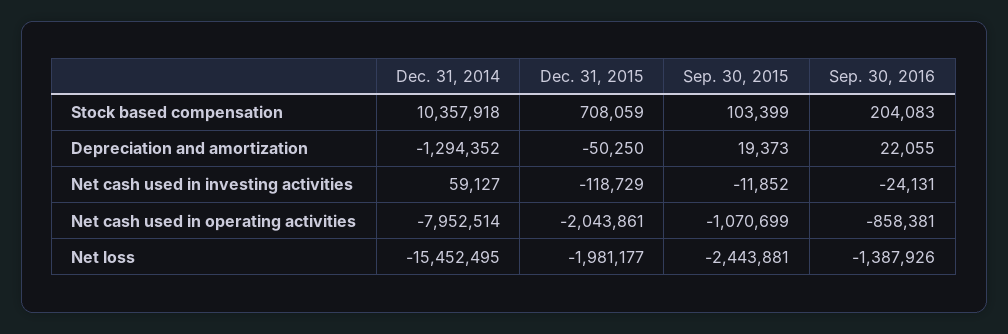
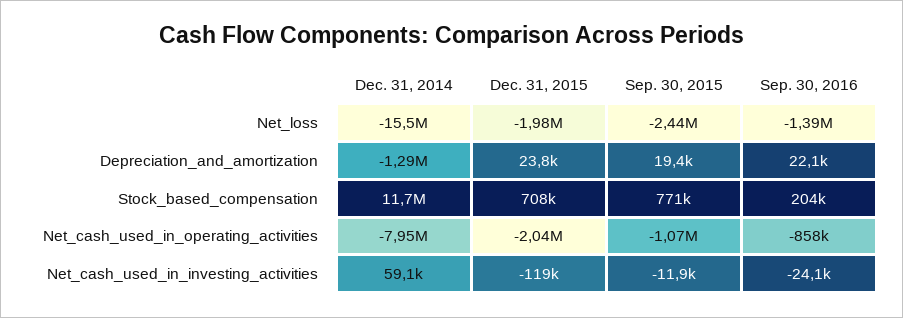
  {
    "Dec. 31, 2014": {
-     "Stock based compensation": 10357918,
+     "Stock based compensation": 11700000,
      "Depreciation and amortization": -1294352,
      "Net cash used in investing activities": 59127,
      "Net cash used in operating activities": -7952514,
      "Net loss": -15452495
    },
    "Dec. 31, 2015": {
      "Stock based compensation": 708059,
-     "Depreciation and amortization": -50250,
+     "Depreciation and amortization": 23800,
      "Net cash used in investing activities": -118729,
      "Net cash used in operating activities": -2043861,
      "Net loss": -1981177
    },
    "Sep. 30, 2015": {
-     "Stock based compensation": 103399,
+     "Stock based compensation": 771000,
      "Depreciation and amortization": 19373,
      "Net cash used in investing activities": -11852,
      "Net cash used in operating activities": -1070699,
      "Net loss": -2443881
    },
    "Sep. 30, 2016": {
      "Stock based compensation": 204083,
      "Depreciation and amortization": 22055,
      "Net cash used in investing activities": -24131,
      "Net cash used in operating activities": -858381,
      "Net loss": -1387926
    }
  }

